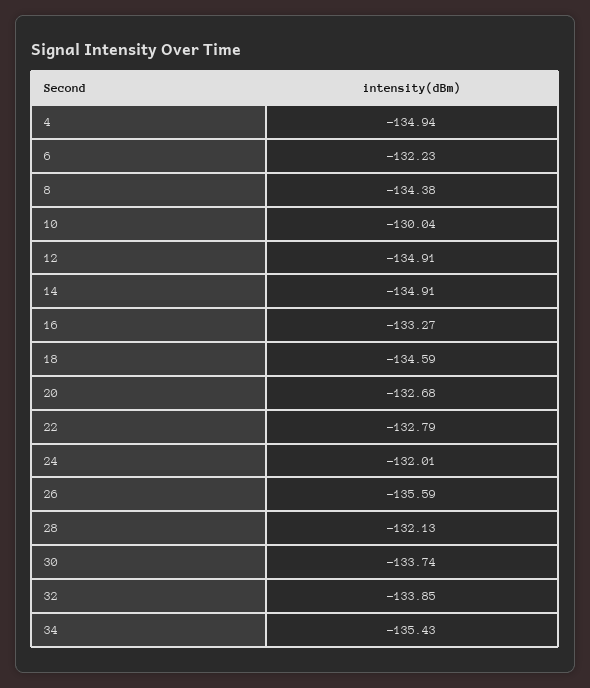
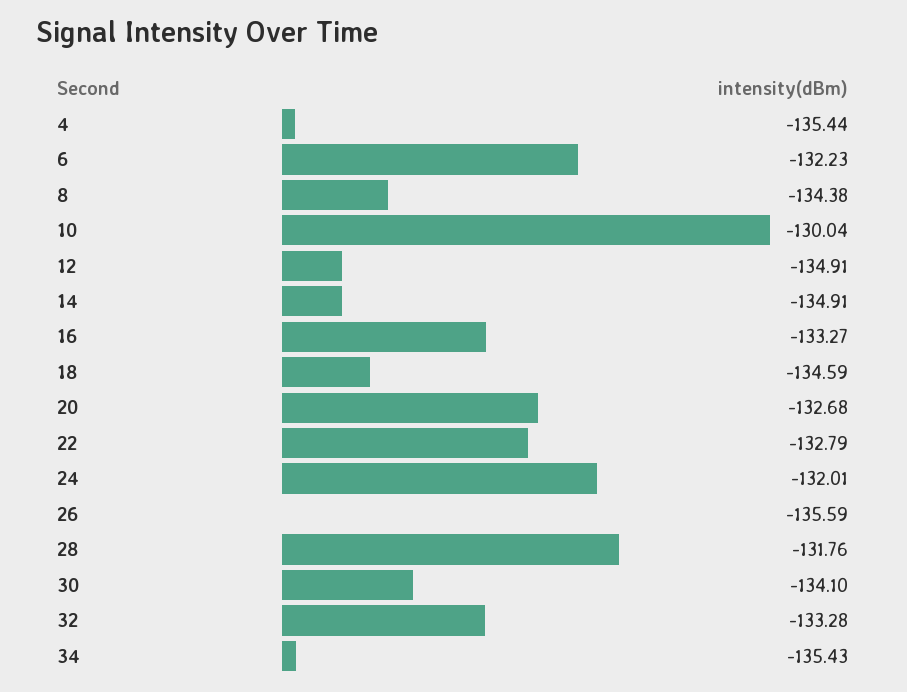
  {
-   "4": -134.94,
+   "4": -135.44,
    "6": -132.23,
    "8": -134.38,
    "10": -130.04,
    "12": -134.91,
    "14": -134.91,
    "16": -133.27,
    "18": -134.59,
    "20": -132.68,
    "22": -132.79,
    "24": -132.01,
    "26": -135.59,
-   "28": -132.13,
+   "28": -131.76,
-   "30": -133.74,
+   "30": -134.1,
-   "32": -133.85,
+   "32": -133.28,
    "34": -135.43
  }

